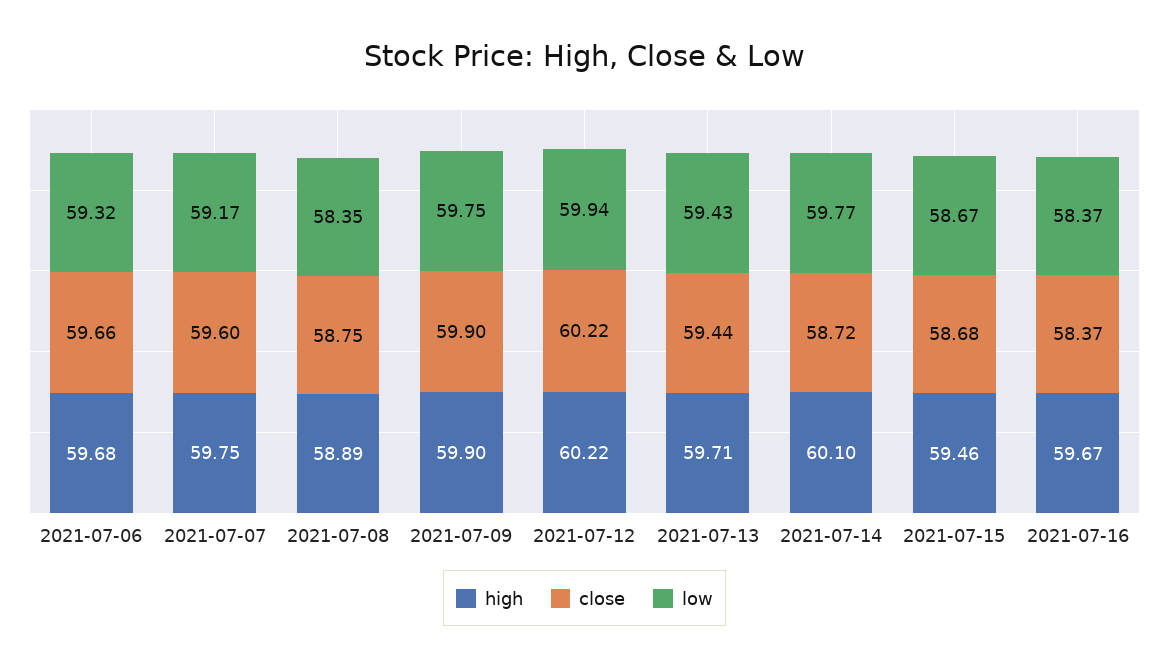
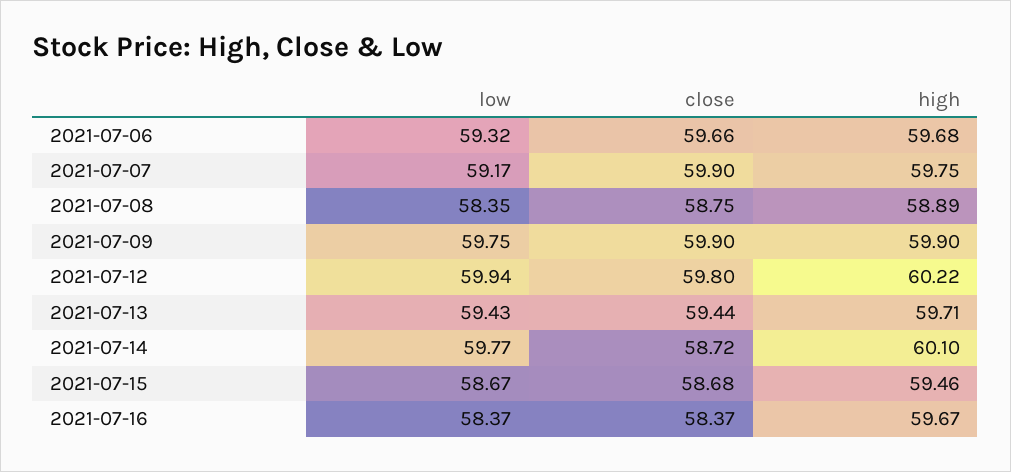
  {
    "high": {
      "2021-07-06": 59.68,
      "2021-07-07": 59.75,
      "2021-07-08": 58.89,
      "2021-07-09": 59.9,
      "2021-07-12": 60.22,
      "2021-07-13": 59.71,
      "2021-07-14": 60.1,
      "2021-07-15": 59.46,
      "2021-07-16": 59.67
    },
    "close": {
      "2021-07-06": 59.66,
-     "2021-07-07": 59.6,
+     "2021-07-07": 59.9,
      "2021-07-08": 58.75,
      "2021-07-09": 59.9,
-     "2021-07-12": 60.22,
+     "2021-07-12": 59.8,
      "2021-07-13": 59.44,
      "2021-07-14": 58.72,
      "2021-07-15": 58.68,
      "2021-07-16": 58.37
    },
    "low": {
      "2021-07-06": 59.32,
      "2021-07-07": 59.17,
      "2021-07-08": 58.35,
      "2021-07-09": 59.75,
      "2021-07-12": 59.94,
      "2021-07-13": 59.43,
      "2021-07-14": 59.77,
      "2021-07-15": 58.67,
      "2021-07-16": 58.37
    }
  }

